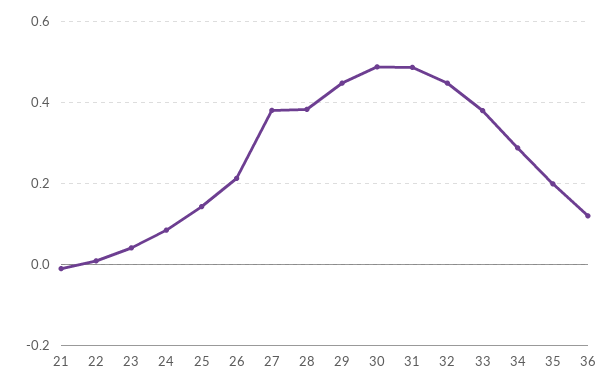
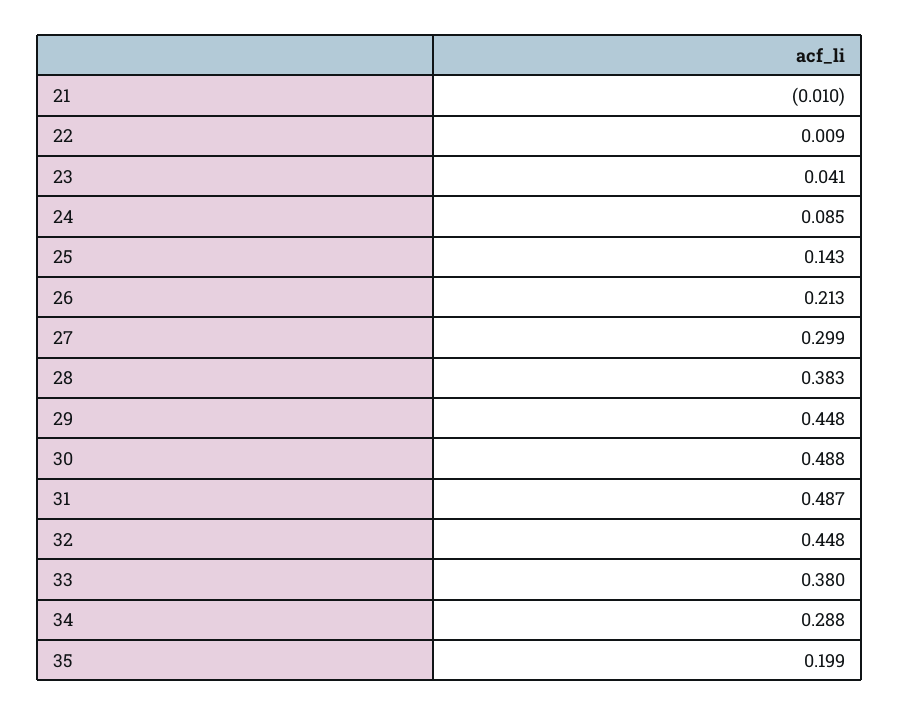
  {
    "21": -0.01,
    "22": 0.009,
    "23": 0.041,
    "24": 0.085,
    "25": 0.143,
    "26": 0.213,
-   "27": 0.38,
+   "27": 0.299,
    "28": 0.383,
    "29": 0.448,
    "30": 0.488,
    "31": 0.487,
    "32": 0.448,
    "33": 0.38,
    "34": 0.288,
-   "35": 0.199,
+   "35": 0.199
-   "36": 0.12
  }

